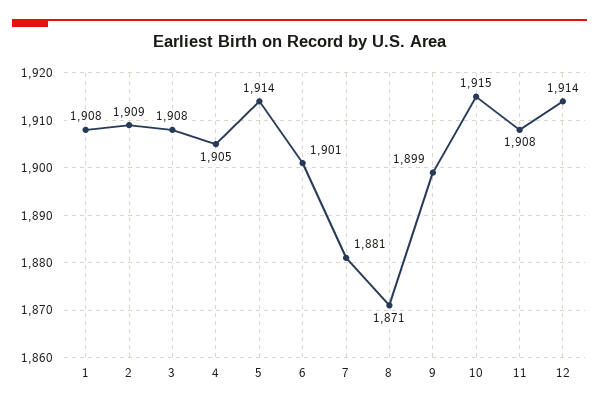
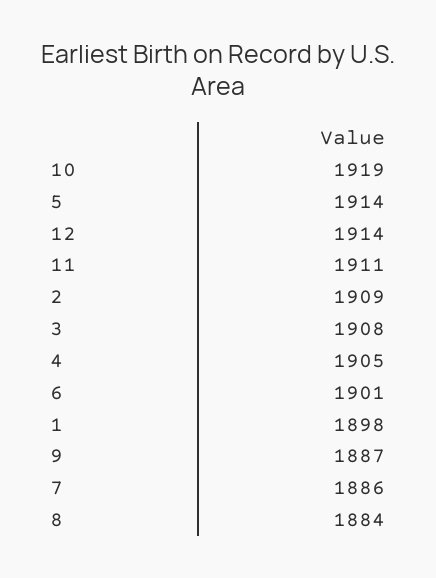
  {
-   "1": 1908,
+   "1": 1898,
    "2": 1909,
    "3": 1908,
    "4": 1905,
    "5": 1914,
    "6": 1901,
-   "7": 1881,
+   "7": 1886,
-   "8": 1871,
+   "8": 1884,
-   "9": 1899,
+   "9": 1887,
-   "10": 1915,
+   "10": 1919,
-   "11": 1908,
+   "11": 1911,
    "12": 1914
  }

